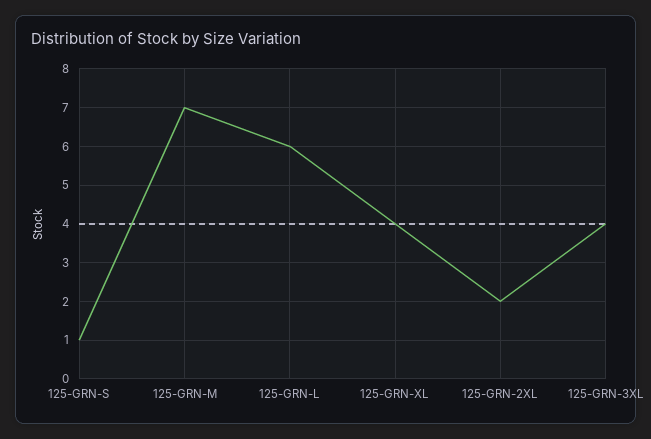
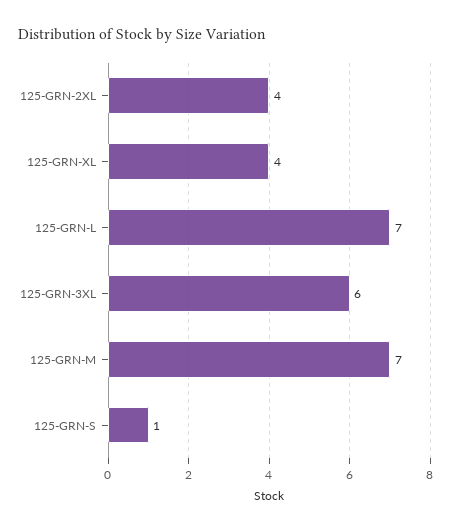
  {
    "125-GRN-S": 1,
    "125-GRN-M": 7,
-   "125-GRN-L": 6,
+   "125-GRN-L": 7,
    "125-GRN-XL": 4,
-   "125-GRN-2XL": 2,
+   "125-GRN-2XL": 4,
-   "125-GRN-3XL": 4
+   "125-GRN-3XL": 6
  }

